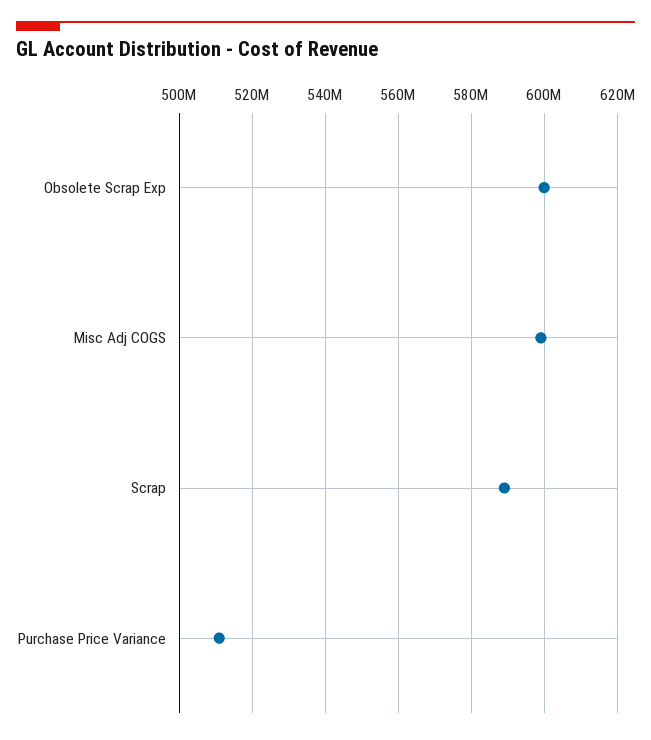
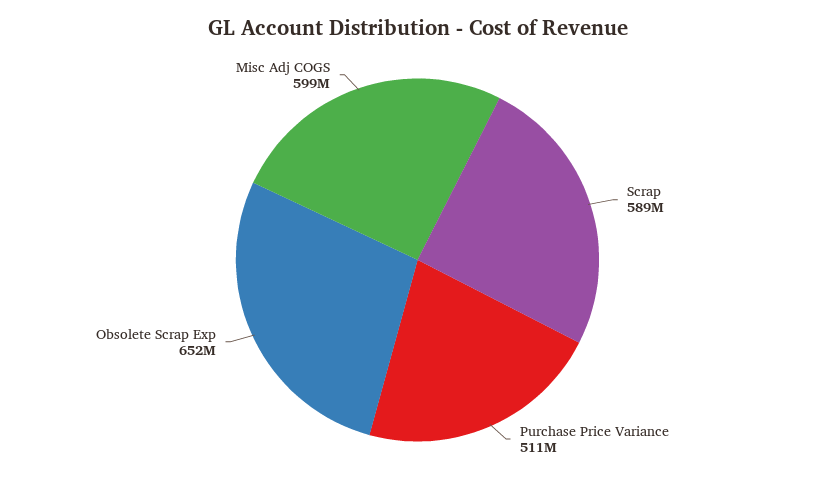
  {
-   "Obsolete Scrap Exp": 600000000,
+   "Obsolete Scrap Exp": 652000000,
    "Misc Adj COGS": 599000000,
    "Scrap": 589000000,
    "Purchase Price Variance": 511000000
  }

